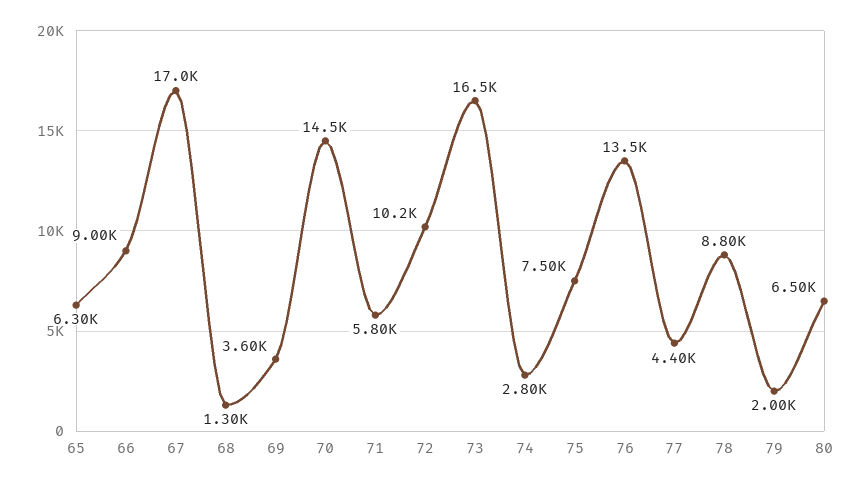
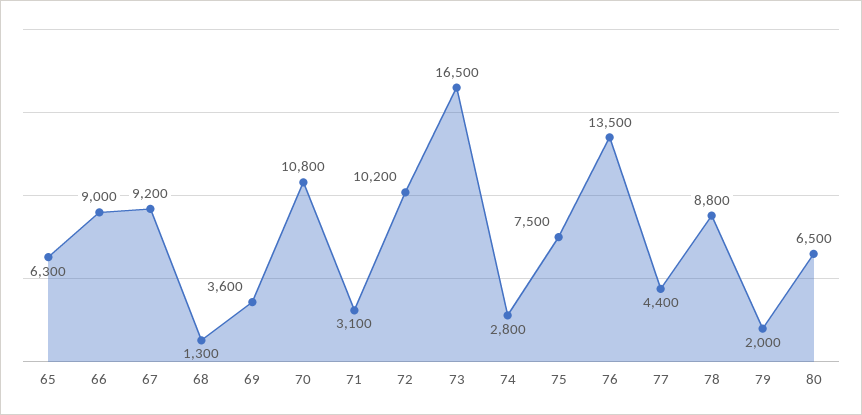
  {
    "65": 6300,
    "66": 9000,
-   "67": 17000,
+   "67": 9200,
    "68": 1300,
    "69": 3600,
-   "70": 14500,
+   "70": 10800,
-   "71": 5800,
+   "71": 3100,
    "72": 10200,
    "73": 16500,
    "74": 2800,
    "75": 7500,
    "76": 13500,
    "77": 4400,
    "78": 8800,
    "79": 2000,
    "80": 6500
  }

